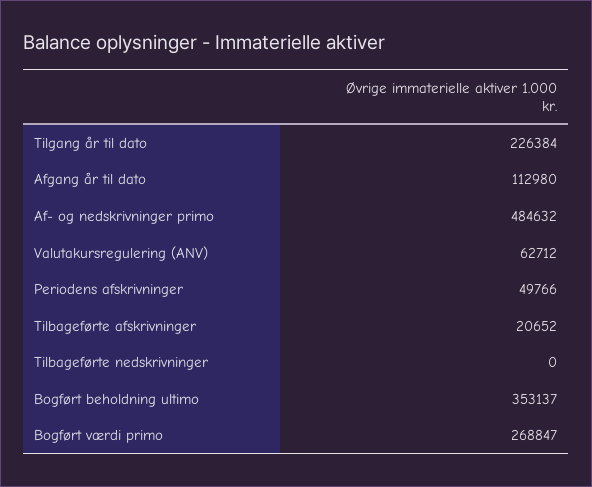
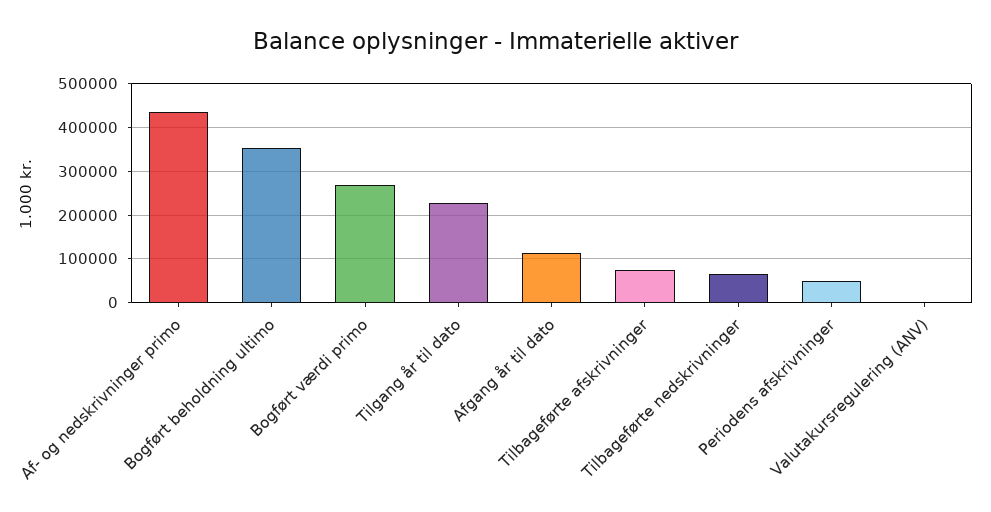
  {
    "Tilgang år til dato": 226384,
    "Afgang år til dato": 112980,
-   "Af- og nedskrivninger primo": 484632,
+   "Af- og nedskrivninger primo": 440000,
-   "Valutakursregulering (ANV)": 62712,
+   "Valutakursregulering (ANV)": 0,
    "Periodens afskrivninger": 49766,
-   "Tilbageførte afskrivninger": 20652,
+   "Tilbageførte afskrivninger": 80000,
-   "Tilbageførte nedskrivninger": 0,
+   "Tilbageførte nedskrivninger": 60000,
    "Bogført beholdning ultimo": 353137,
    "Bogført værdi primo": 268847
  }

